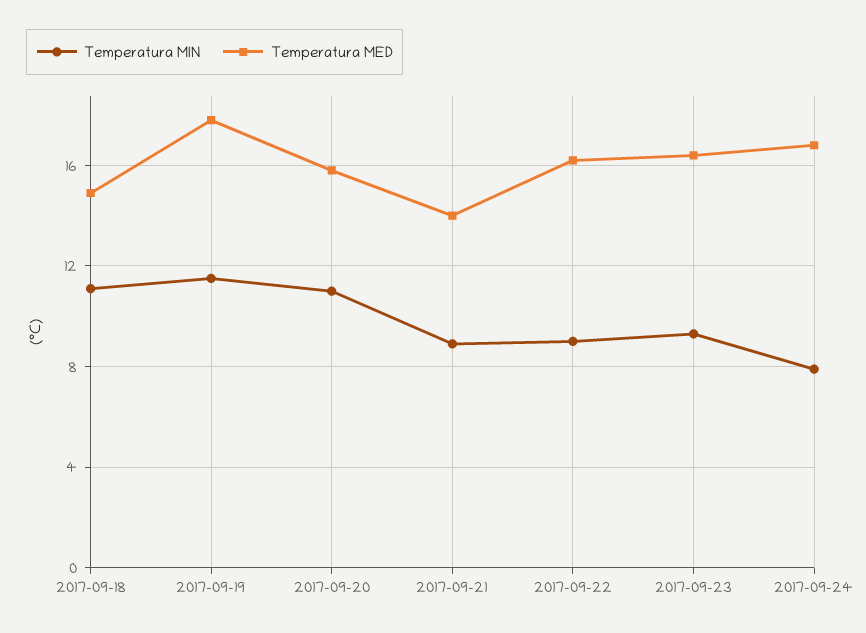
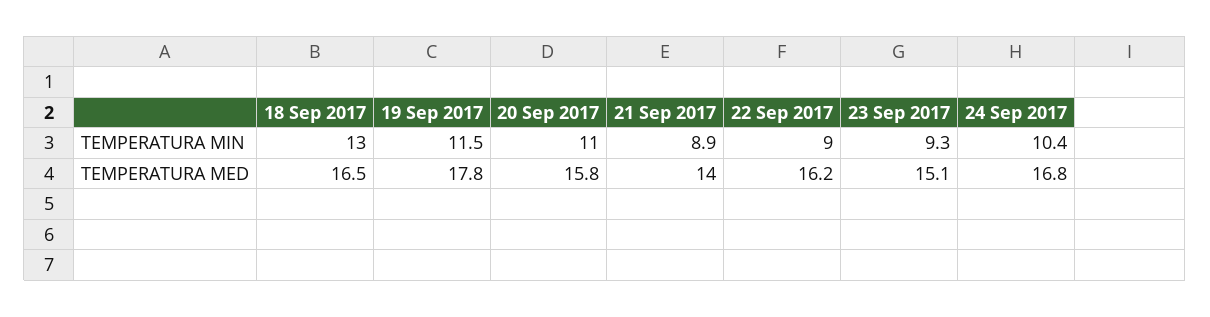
  {
    "Temperatura MIN": {
-     "2017-09-18": 11,
+     "2017-09-18": 13,
      "2017-09-19": 11.5,
      "2017-09-20": 11,
      "2017-09-21": 8.9,
      "2017-09-22": 9,
      "2017-09-23": 9.3,
-     "2017-09-24": 8
+     "2017-09-24": 10.4
    },
    "Temperatura MED": {
-     "2017-09-18": 15,
+     "2017-09-18": 16.5,
      "2017-09-19": 17.8,
      "2017-09-20": 15.8,
      "2017-09-21": 14,
      "2017-09-22": 16.2,
-     "2017-09-23": 16.5,
+     "2017-09-23": 15.1,
      "2017-09-24": 16.8
    }
  }

